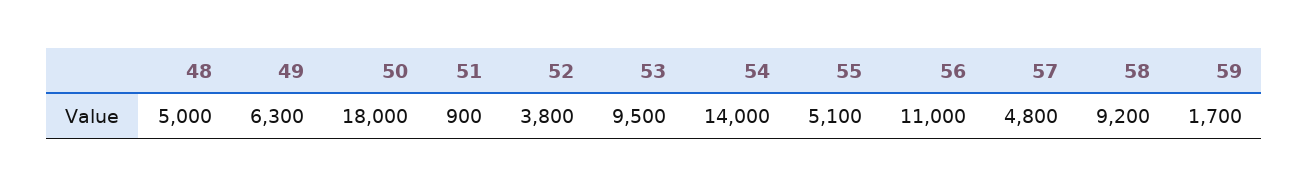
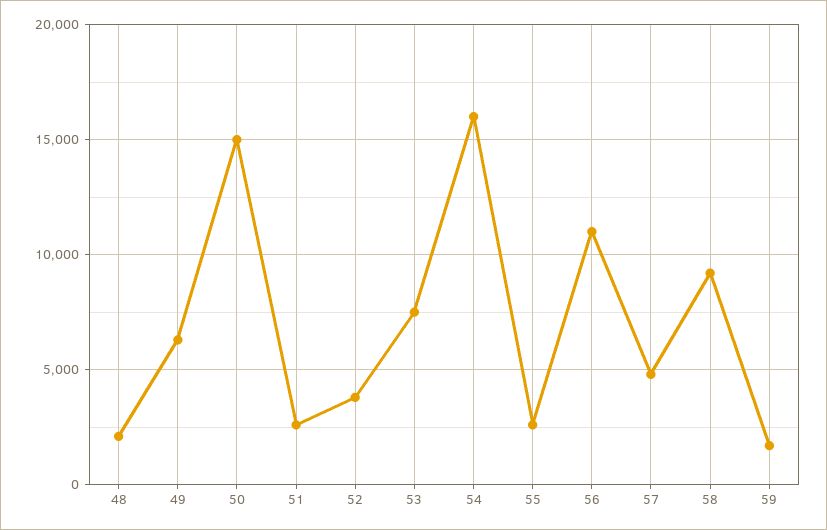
  {
-   "48": 5000,
+   "48": 2000,
    "49": 6300,
-   "50": 18000,
+   "50": 15000,
-   "51": 900,
+   "51": 2500,
    "52": 3800,
-   "53": 9500,
+   "53": 7500,
-   "54": 14000,
+   "54": 16000,
-   "55": 5100,
+   "55": 2500,
    "56": 11000,
    "57": 4800,
    "58": 9200,
    "59": 1700
  }

